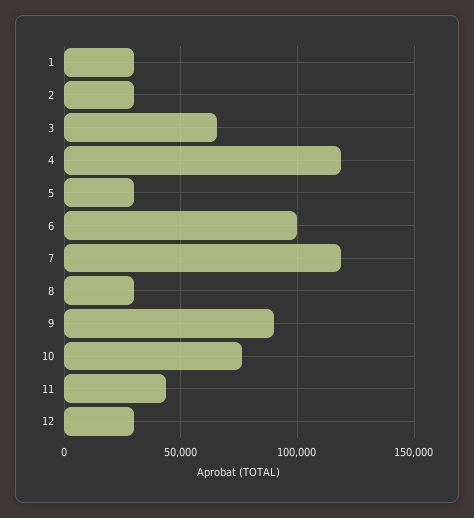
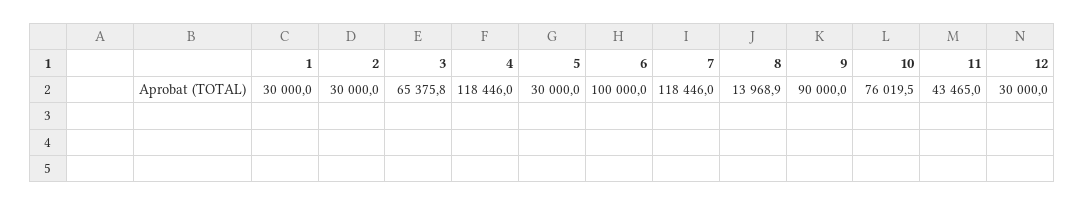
  {
    "1": 30000,
    "2": 30000,
    "3": 65375.8,
    "4": 118446,
    "5": 30000,
    "6": 100000,
    "7": 118446,
-   "8": 30000,
+   "8": 13968.9,
    "9": 90000,
    "10": 76019.5,
    "11": 43465,
    "12": 30000
  }

